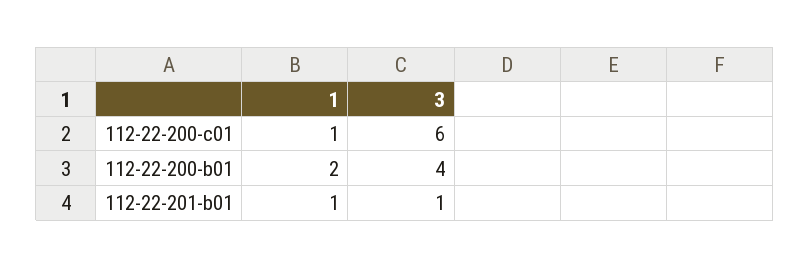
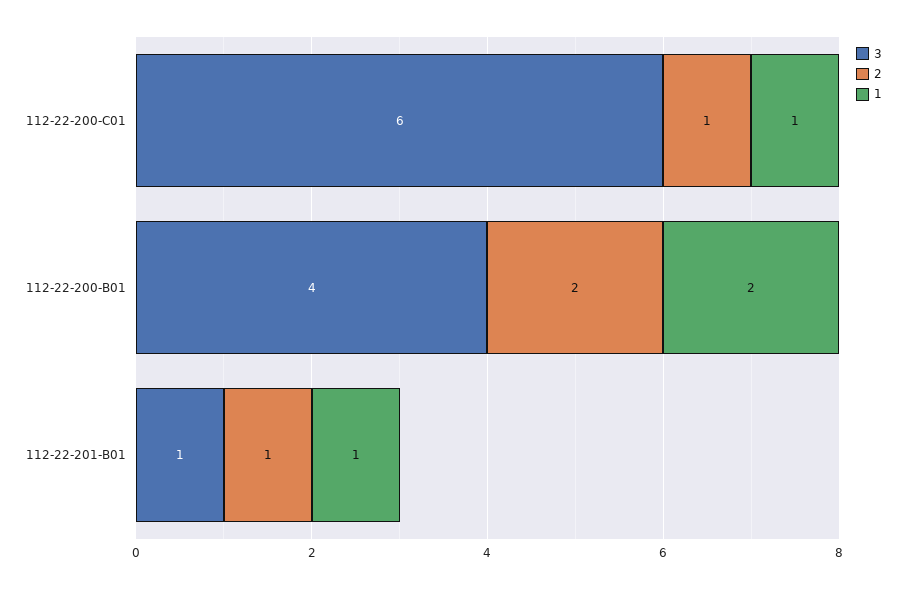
  {
    "1": {
      "112-22-200-c01": 1,
      "112-22-200-b01": 2,
      "112-22-201-b01": 1
    },
    "3": {
      "112-22-200-c01": 6,
      "112-22-200-b01": 4,
      "112-22-201-b01": 1
-   }
+   },
+   "2": {
+     "112-22-200-c01": 1,
+     "112-22-200-b01": 2,
+     "112-22-201-b01": 1
+   }
  }

